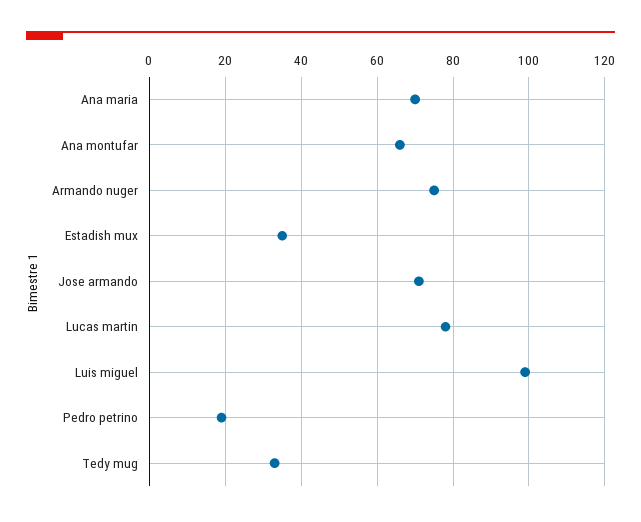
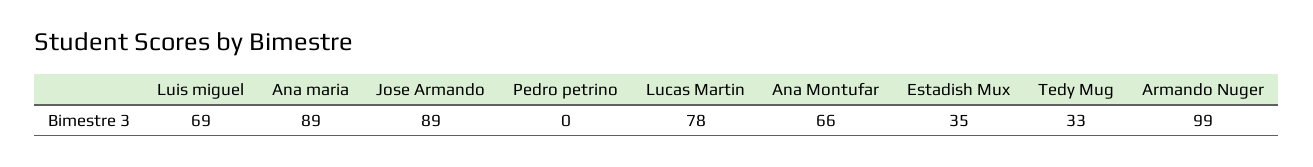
  {
-   "Ana maria": 70,
+   "Ana maria": 89,
    "Ana montufar": 66,
-   "Armando nuger": 75,
+   "Armando nuger": 99,
    "Estadish mux": 35,
-   "Jose armando": 70,
+   "Jose armando": 89,
    "Lucas martin": 78,
-   "Luis miguel": 100,
+   "Luis miguel": 69,
-   "Pedro petrino": 20,
+   "Pedro petrino": 0,
    "Tedy mug": 33
  }

